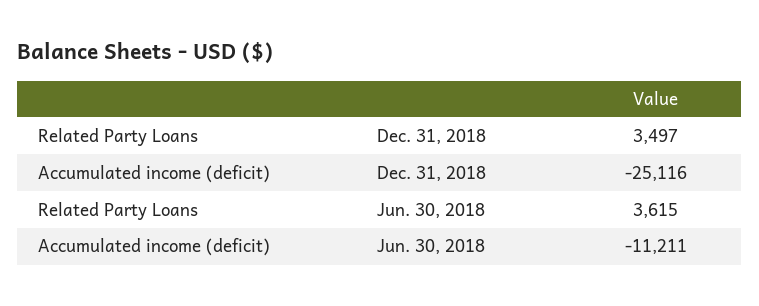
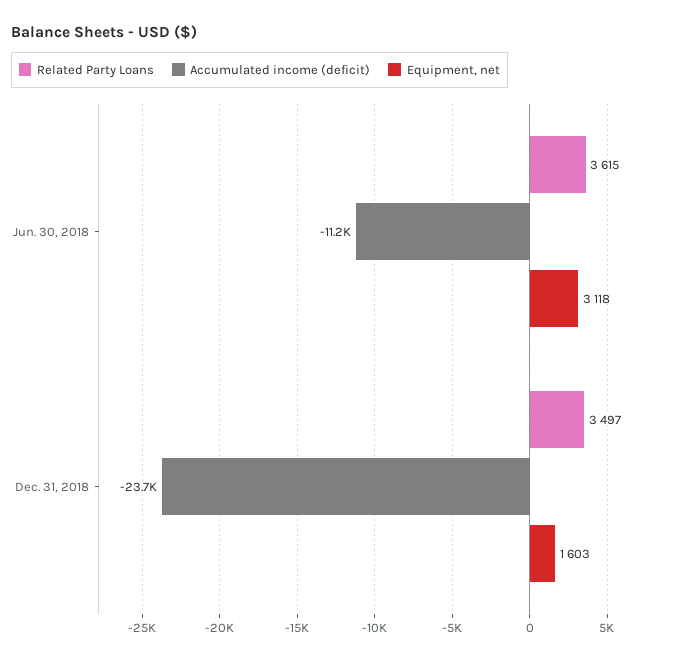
  {
    "Related Party Loans": {
      "Dec. 31, 2018": 3497,
      "Jun. 30, 2018": 3615
    },
    "Accumulated income (deficit)": {
-     "Dec. 31, 2018": -25116,
+     "Dec. 31, 2018": -23700,
      "Jun. 30, 2018": -11211
-   }
+   },
+   "Equipment, net": {
+     "Jun. 30, 2018": 3118,
+     "Dec. 31, 2018": 1603
+   }
  }

